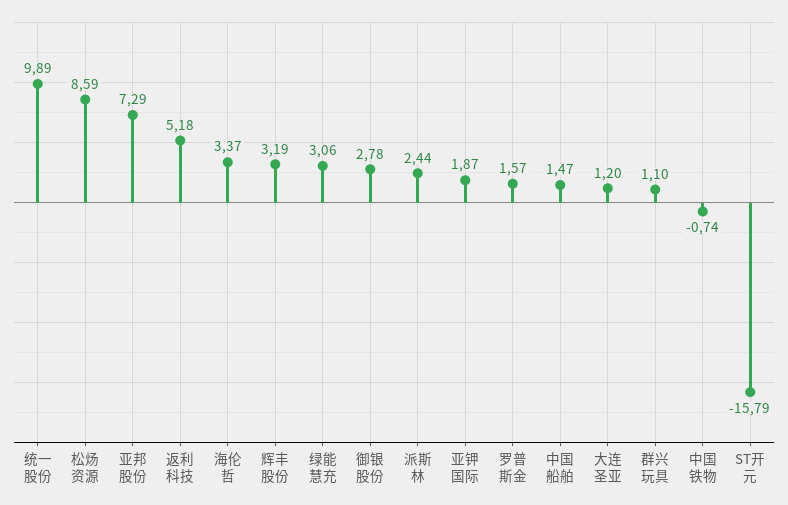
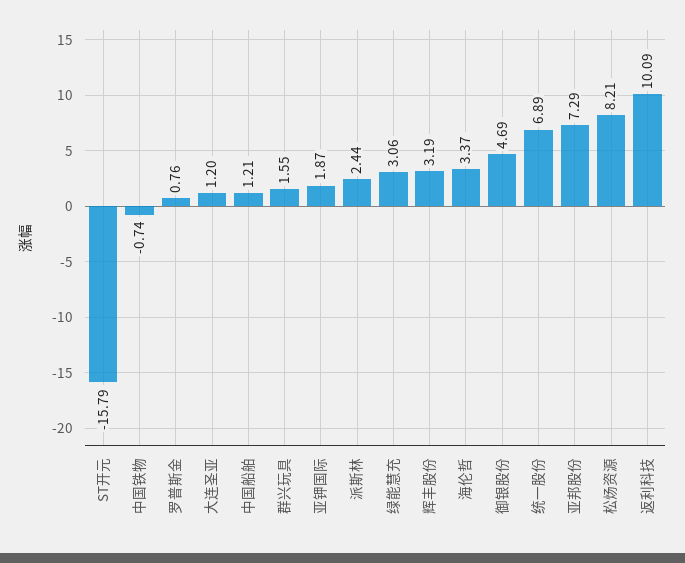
  {
-   "统一股份": 9.89,
+   "统一股份": 6.89,
-   "松炀资源": 8.59,
+   "松炀资源": 8.21,
    "亚邦股份": 7.29,
-   "返利科技": 5.18,
+   "返利科技": 10.09,
    "海伦哲": 3.37,
    "辉丰股份": 3.19,
    "绿能慧充": 3.06,
-   "御银股份": 2.78,
+   "御银股份": 4.69,
    "派斯林": 2.44,
    "亚钾国际": 1.87,
-   "罗普斯金": 1.57,
+   "罗普斯金": 0.76,
-   "中国船舶": 1.47,
+   "中国船舶": 1.21,
    "大连圣亚": 1.2,
-   "群兴玩具": 1.1,
+   "群兴玩具": 1.55,
    "中国铁物": -0.74,
    "ST开元": -15.79
  }

